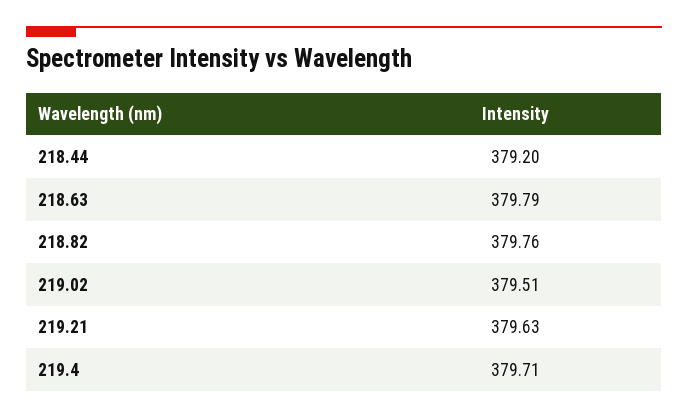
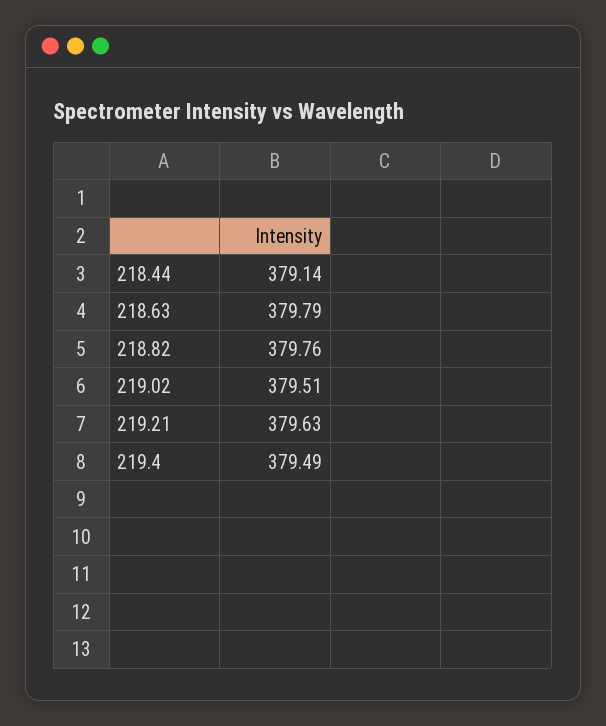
  {
-   "218.44": 379.2,
+   "218.44": 379.14,
    "218.63": 379.79,
    "218.82": 379.76,
    "219.02": 379.51,
    "219.21": 379.63,
-   "219.4": 379.71
+   "219.4": 379.49
  }

